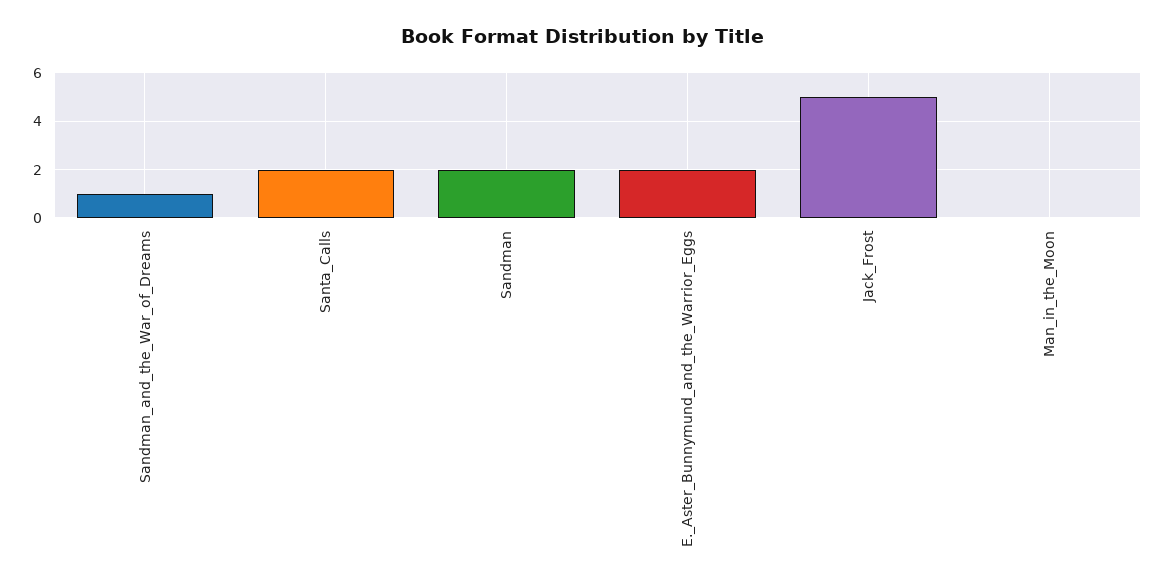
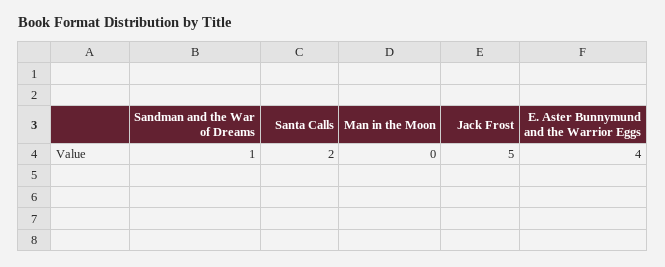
  {
    "Sandman_and_the_War_of_Dreams": 1,
    "Santa_Calls": 2,
-   "Sandman": 2,
-   "E._Aster_Bunnymund_and_the_Warrior_Eggs": 2,
+   "E._Aster_Bunnymund_and_the_Warrior_Eggs": 4,
    "Jack_Frost": 5,
    "Man_in_the_Moon": 0
  }

